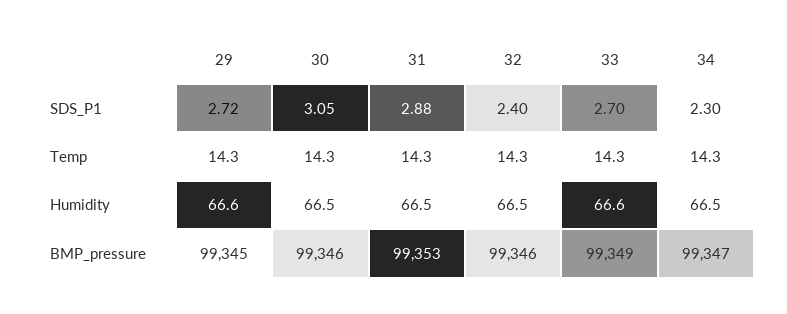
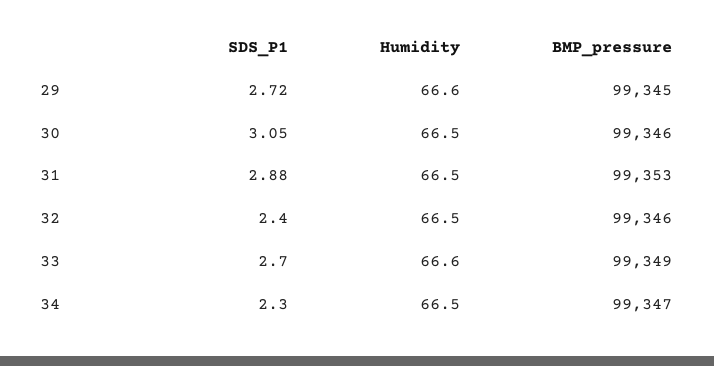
  {
    "29": {
      "SDS_P1": 2.72,
-     "Temp": 14.3,
      "Humidity": 66.6,
      "BMP_pressure": 99345
    },
    "30": {
      "SDS_P1": 3.05,
-     "Temp": 14.3,
      "Humidity": 66.5,
      "BMP_pressure": 99346
    },
    "31": {
      "SDS_P1": 2.88,
-     "Temp": 14.3,
      "Humidity": 66.5,
      "BMP_pressure": 99353
    },
    "32": {
      "SDS_P1": 2.4,
-     "Temp": 14.3,
      "Humidity": 66.5,
      "BMP_pressure": 99346
    },
    "33": {
      "SDS_P1": 2.7,
-     "Temp": 14.3,
      "Humidity": 66.6,
      "BMP_pressure": 99349
    },
    "34": {
      "SDS_P1": 2.3,
-     "Temp": 14.3,
      "Humidity": 66.5,
      "BMP_pressure": 99347
    }
  }

